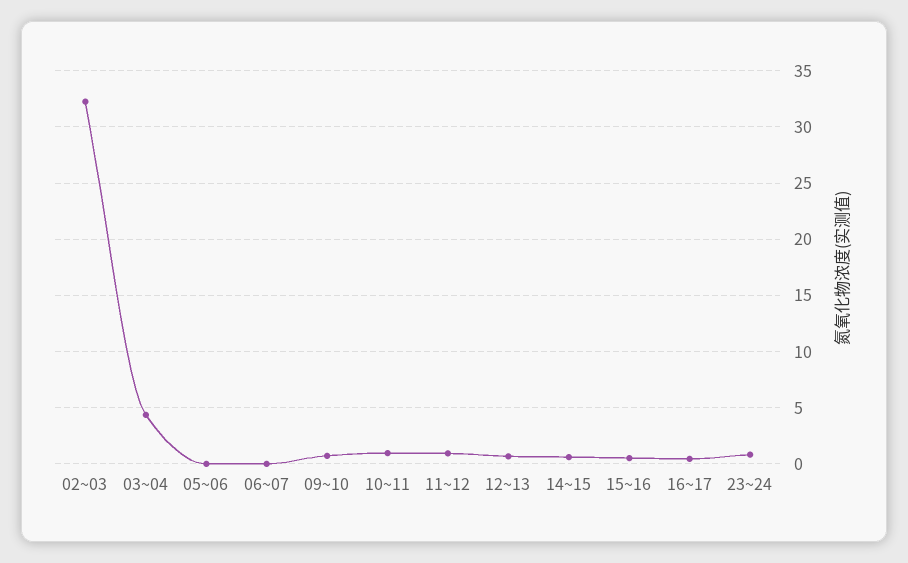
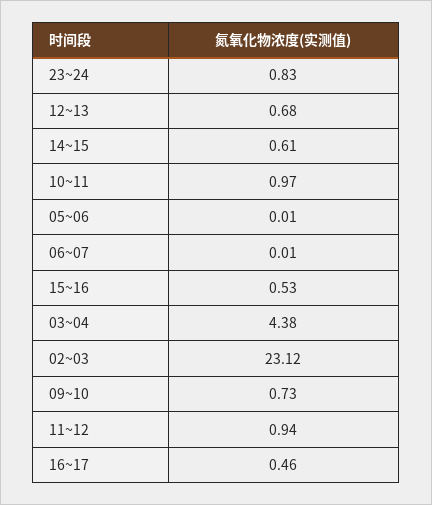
  {
-   "02~03": 32,
+   "02~03": 23.12,
    "03~04": 4.38,
    "05~06": 0.01,
    "06~07": 0.01,
    "09~10": 0.73,
    "10~11": 0.97,
    "11~12": 0.94,
    "12~13": 0.68,
    "14~15": 0.61,
    "15~16": 0.53,
    "16~17": 0.46,
    "23~24": 0.83
  }

